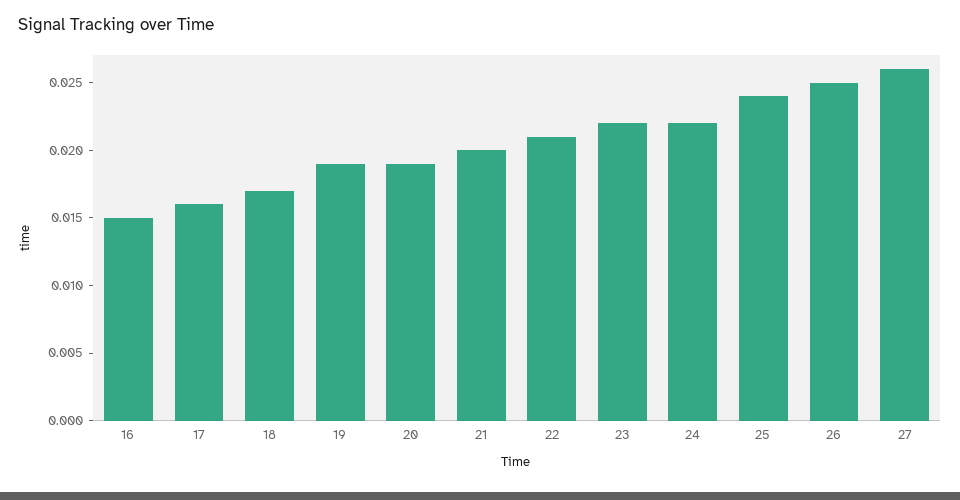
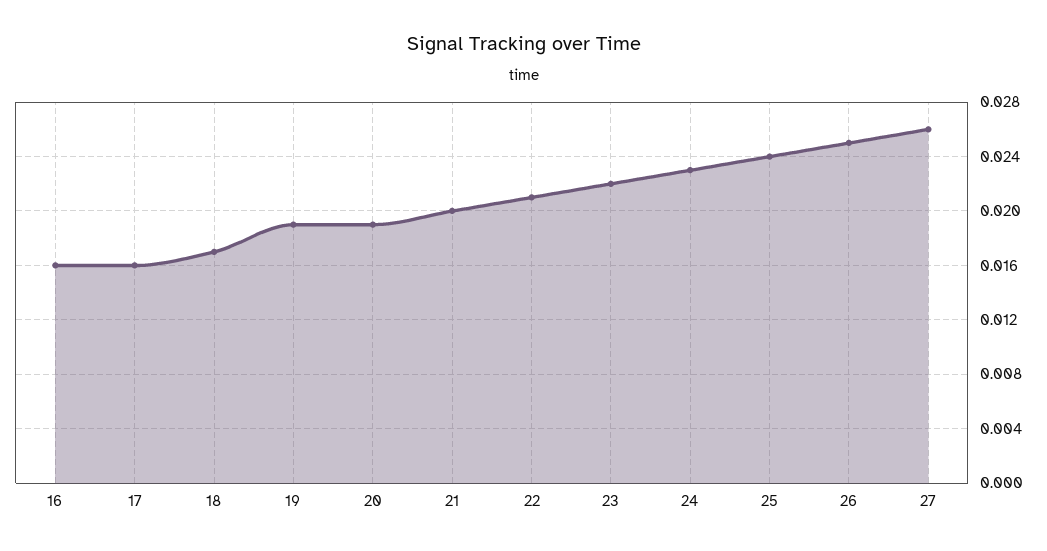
  {
-   "16": 0.015,
+   "16": 0.016,
    "17": 0.016,
    "18": 0.017,
    "19": 0.019,
    "20": 0.019,
    "21": 0.02,
    "22": 0.021,
    "23": 0.022,
-   "24": 0.022,
+   "24": 0.023,
    "25": 0.024,
    "26": 0.025,
    "27": 0.026
  }

